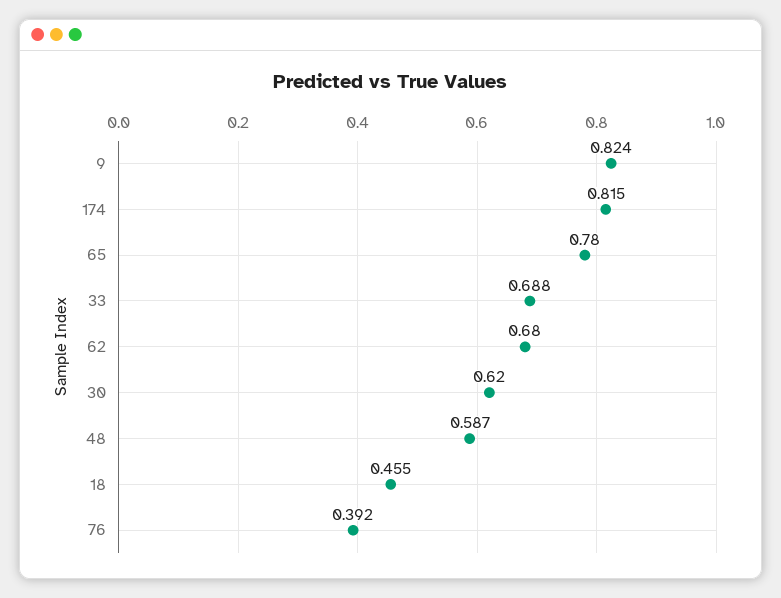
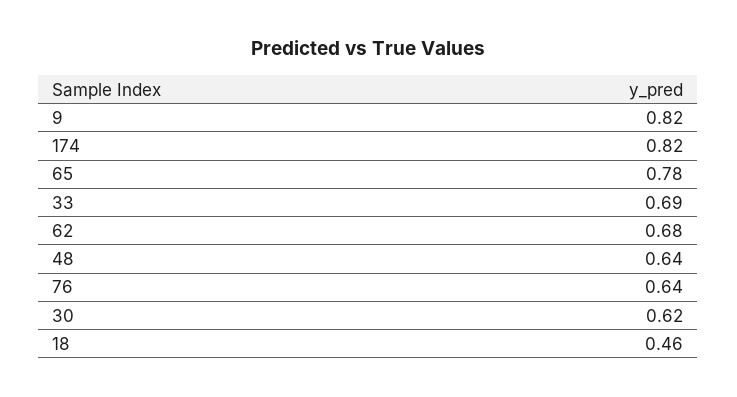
  {
    "9": 0.824,
    "174": 0.815,
    "65": 0.78,
    "33": 0.688,
    "62": 0.68,
    "30": 0.62,
-   "48": 0.587,
+   "48": 0.64,
    "18": 0.455,
-   "76": 0.392
+   "76": 0.64
  }

